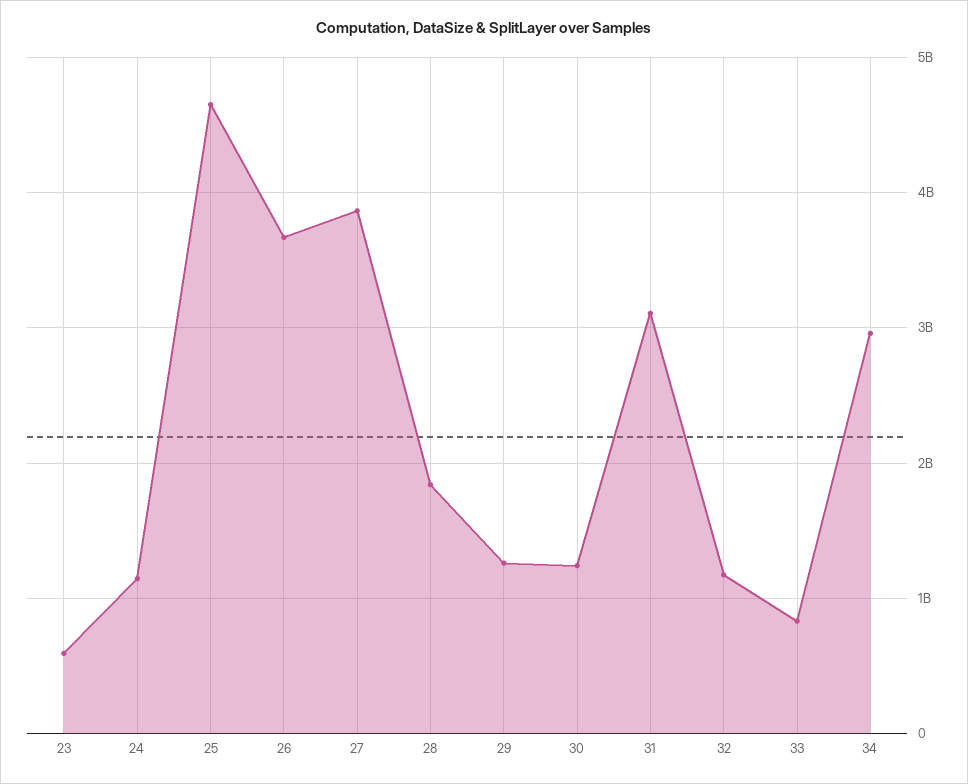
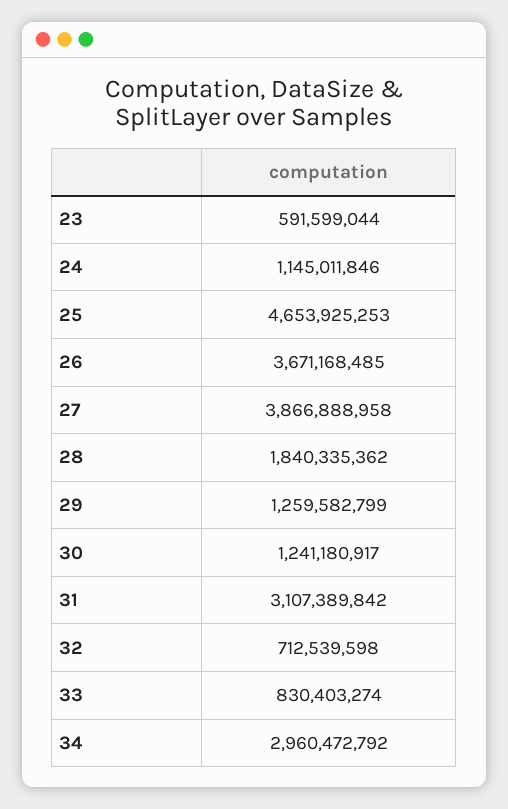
  {
    "23": 591599044,
    "24": 1145011846,
    "25": 4653925253,
    "26": 3671168485,
    "27": 3866888958,
    "28": 1840335362,
    "29": 1259582799,
    "30": 1241180917,
    "31": 3107389842,
-   "32": 1200000000,
+   "32": 712539598,
    "33": 830403274,
    "34": 2960472792
  }

